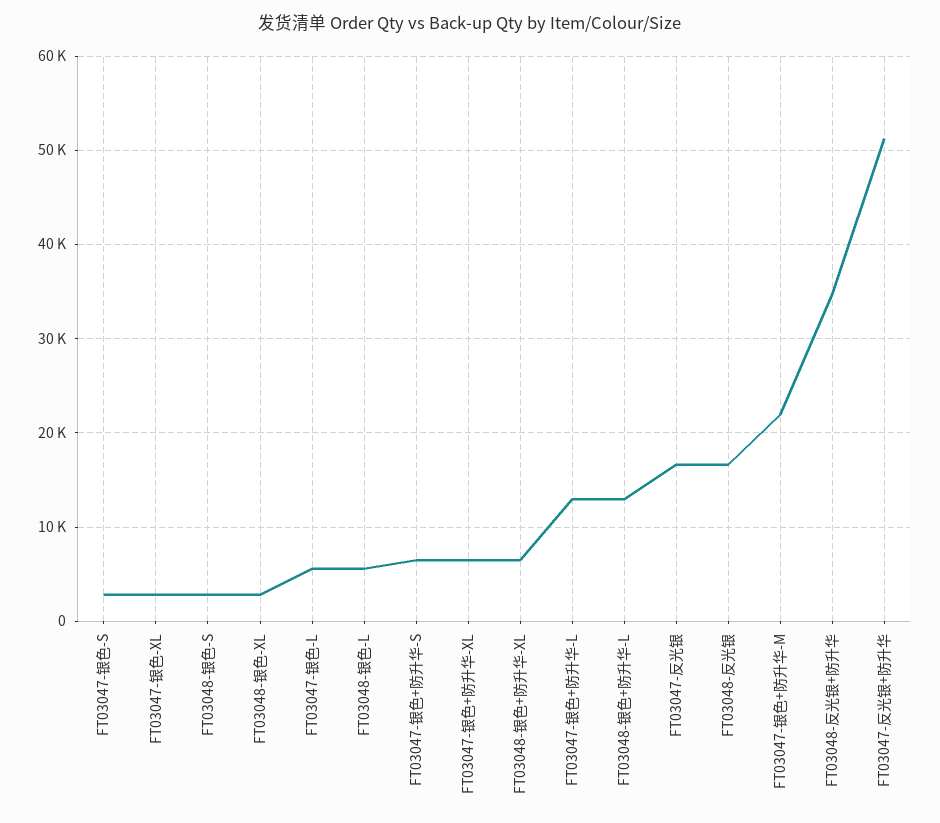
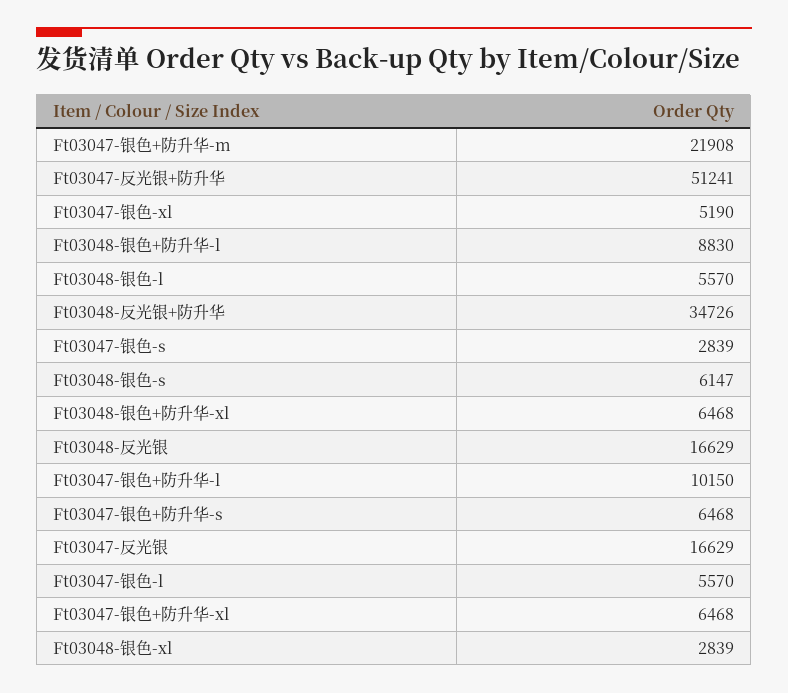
  {
    "FT03047-银色-S": 2839,
-   "FT03047-银色-XL": 3000,
+   "FT03047-银色-XL": 5190,
-   "FT03048-银色-S": 3000,
+   "FT03048-银色-S": 6147,
    "FT03048-银色-XL": 2839,
    "FT03047-银色-L": 5570,
    "FT03048-银色-L": 5570,
    "FT03047-银色+防升华-S": 6468,
    "FT03047-银色+防升华-XL": 6468,
    "FT03048-银色+防升华-XL": 6468,
-   "FT03047-银色+防升华-L": 13000,
+   "FT03047-银色+防升华-L": 10150,
-   "FT03048-银色+防升华-L": 13000,
+   "FT03048-银色+防升华-L": 8830,
    "FT03047-反光银": 16629,
    "FT03048-反光银": 16629,
    "FT03047-银色+防升华-M": 21908,
    "FT03048-反光银+防升华": 34726,
    "FT03047-反光银+防升华": 51241
  }

